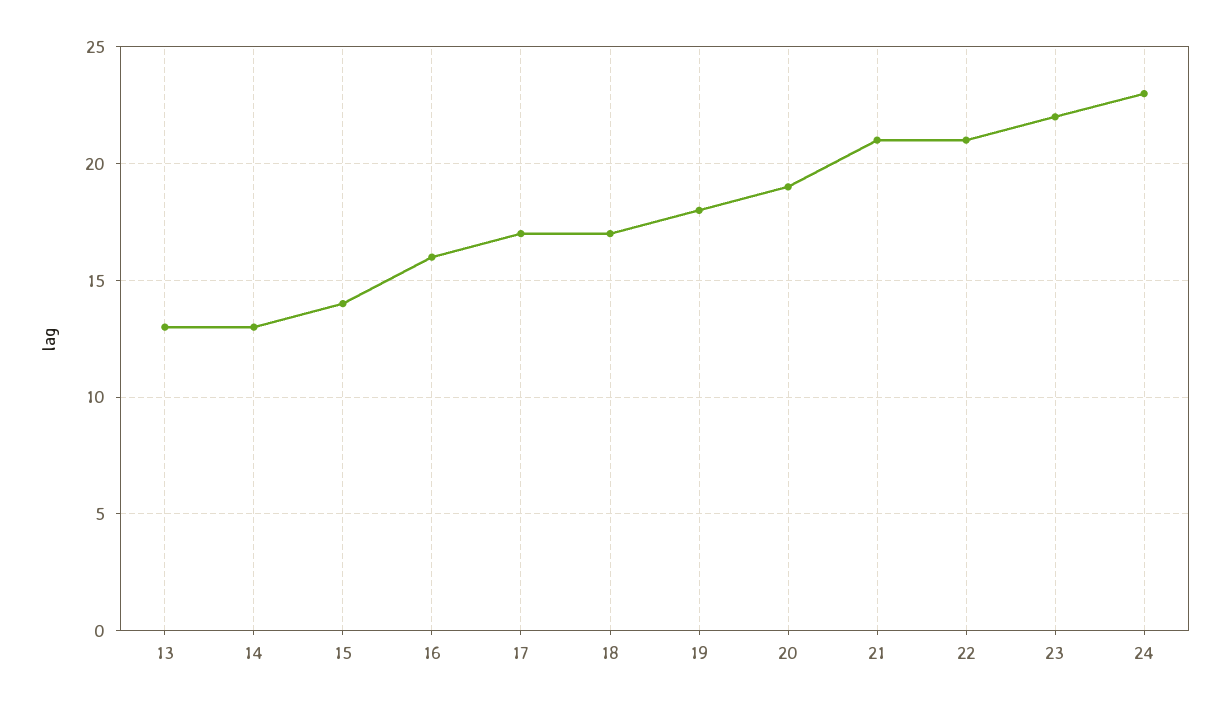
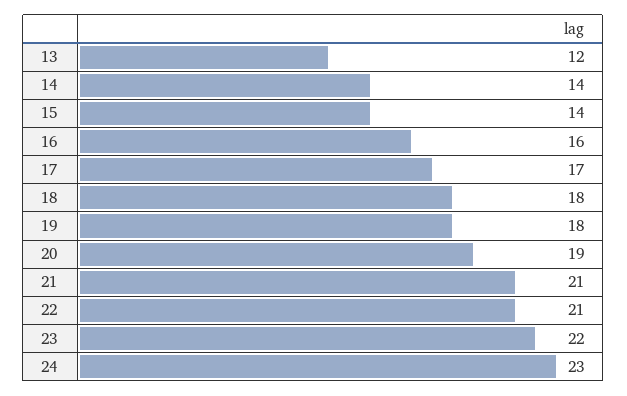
  {
-   "13": 13,
+   "13": 12,
-   "14": 13,
+   "14": 14,
    "15": 14,
    "16": 16,
    "17": 17,
-   "18": 17,
+   "18": 18,
    "19": 18,
    "20": 19,
    "21": 21,
    "22": 21,
    "23": 22,
    "24": 23
  }

